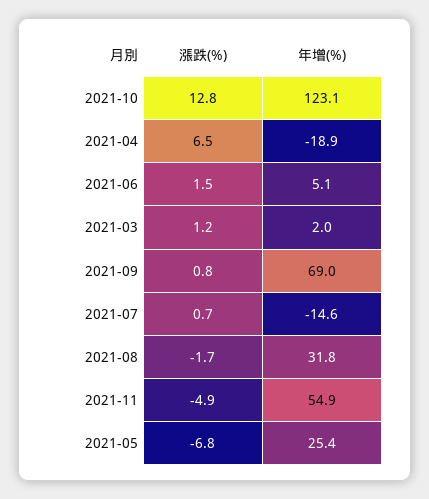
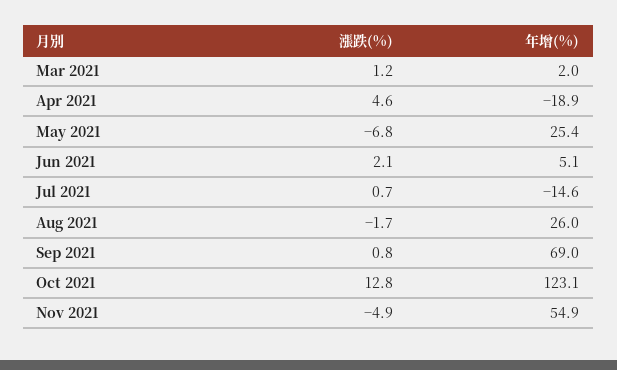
  {
    "漲跌(%)": {
      "2021-10": 12.8,
-     "2021-04": 6.5,
+     "2021-04": 4.6,
-     "2021-06": 1.5,
+     "2021-06": 2.1,
      "2021-03": 1.2,
      "2021-09": 0.8,
      "2021-07": 0.7,
      "2021-08": -1.7,
      "2021-11": -4.9,
      "2021-05": -6.8
    },
    "年增(%)": {
      "2021-10": 123.1,
      "2021-04": -18.9,
      "2021-06": 5.1,
      "2021-03": 2,
      "2021-09": 69,
      "2021-07": -14.6,
-     "2021-08": 31.8,
+     "2021-08": 26,
      "2021-11": 54.9,
      "2021-05": 25.4
    }
  }

